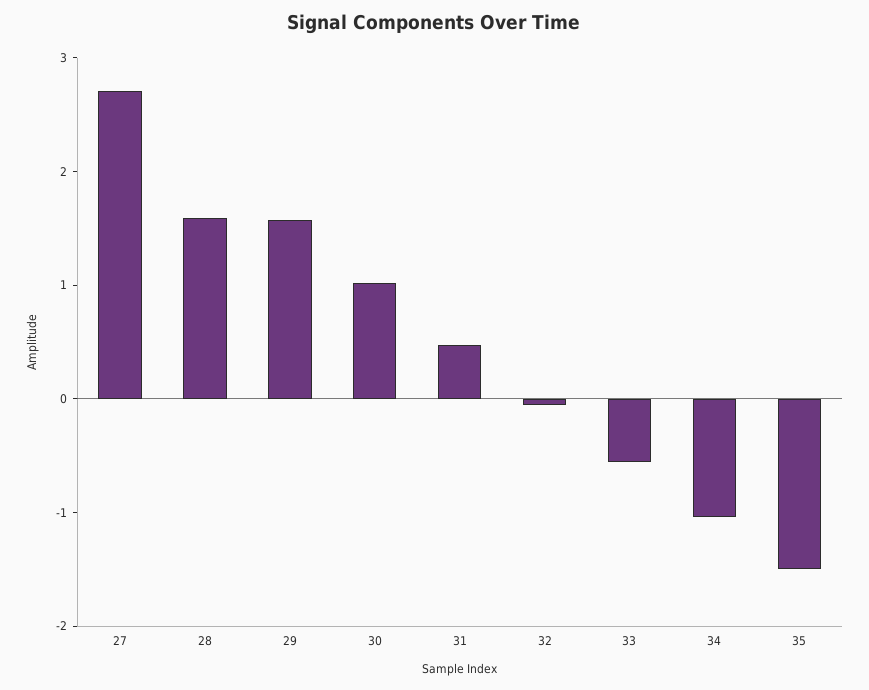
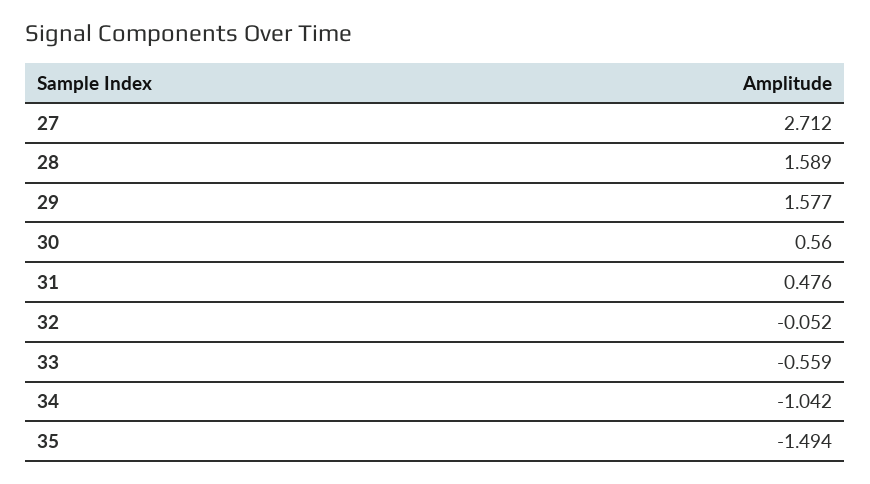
  {
    "27": 2.712,
    "28": 1.589,
    "29": 1.577,
-   "30": 1,
+   "30": 0.56,
    "31": 0.476,
    "32": -0.052,
    "33": -0.559,
    "34": -1.042,
    "35": -1.494
  }

